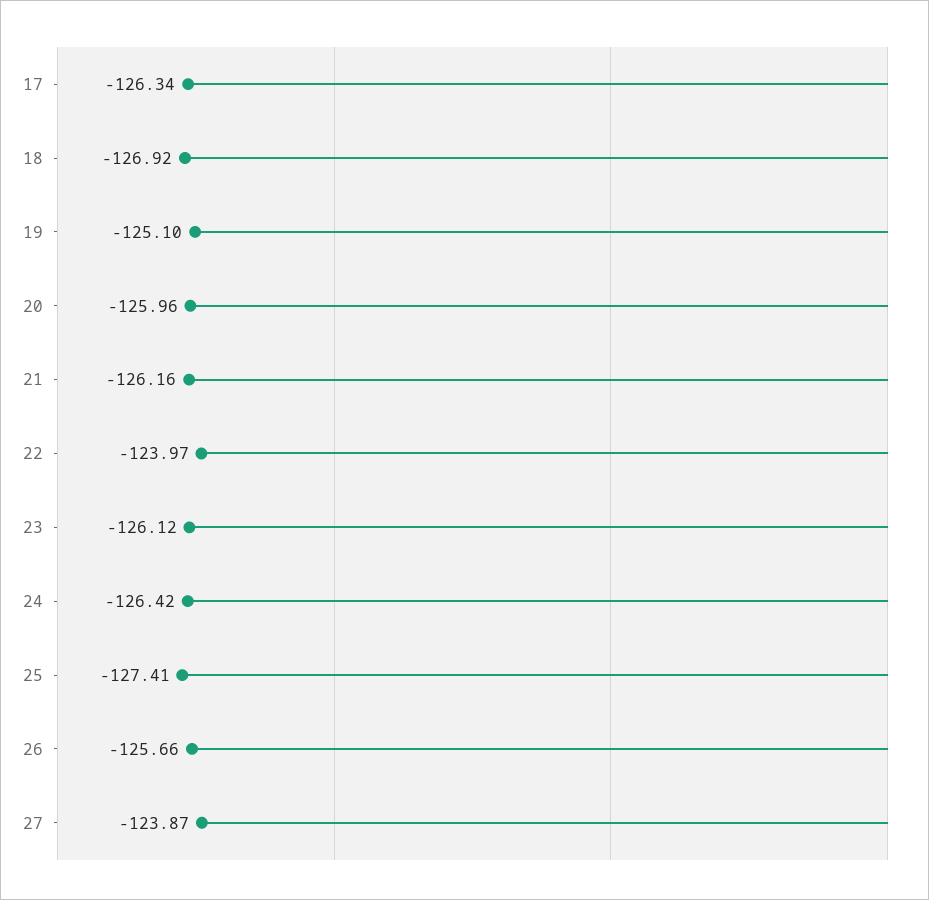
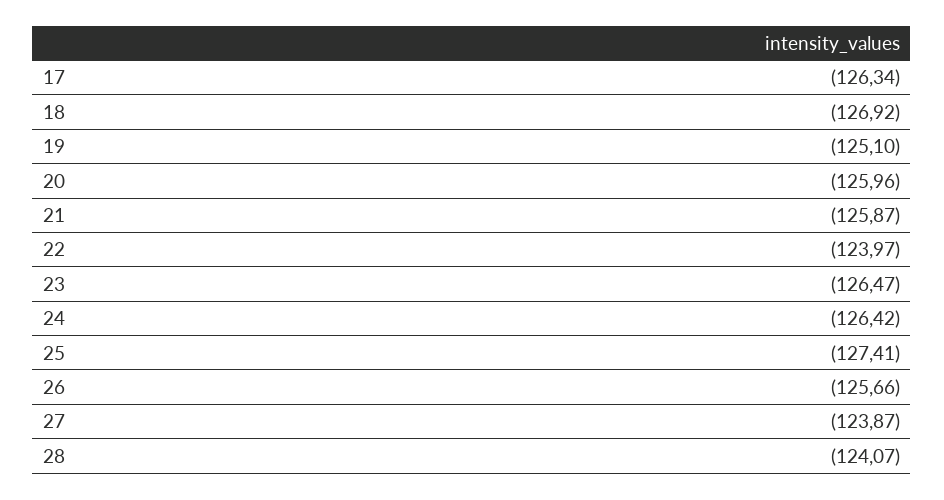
  {
    "17": -126.34,
    "18": -126.92,
    "19": -125.1,
    "20": -125.96,
-   "21": -126.16,
+   "21": -125.87,
    "22": -123.97,
-   "23": -126.12,
+   "23": -126.47,
    "24": -126.42,
    "25": -127.41,
    "26": -125.66,
-   "27": -123.87
+   "27": -123.87,
+   "28": -124.07
  }

